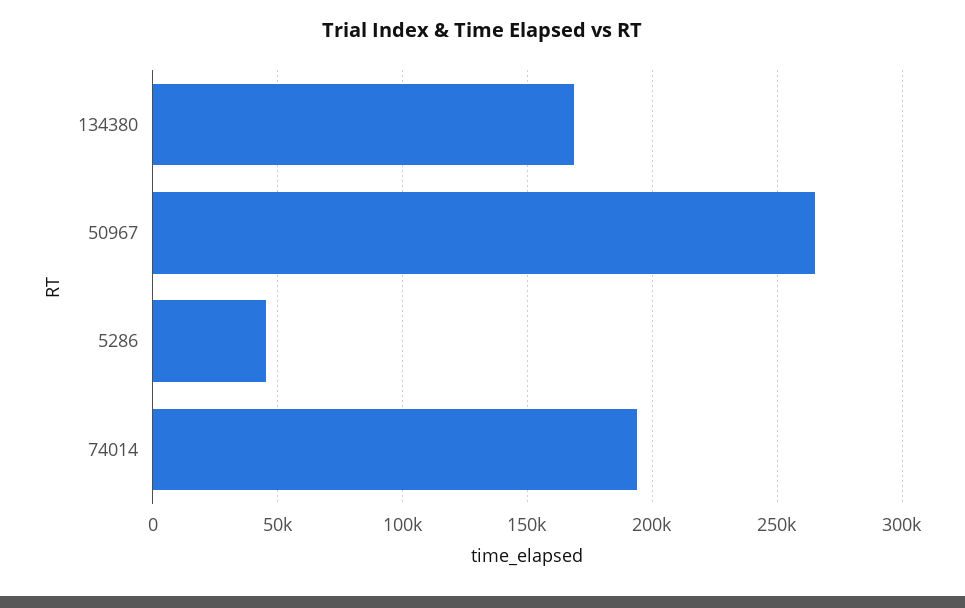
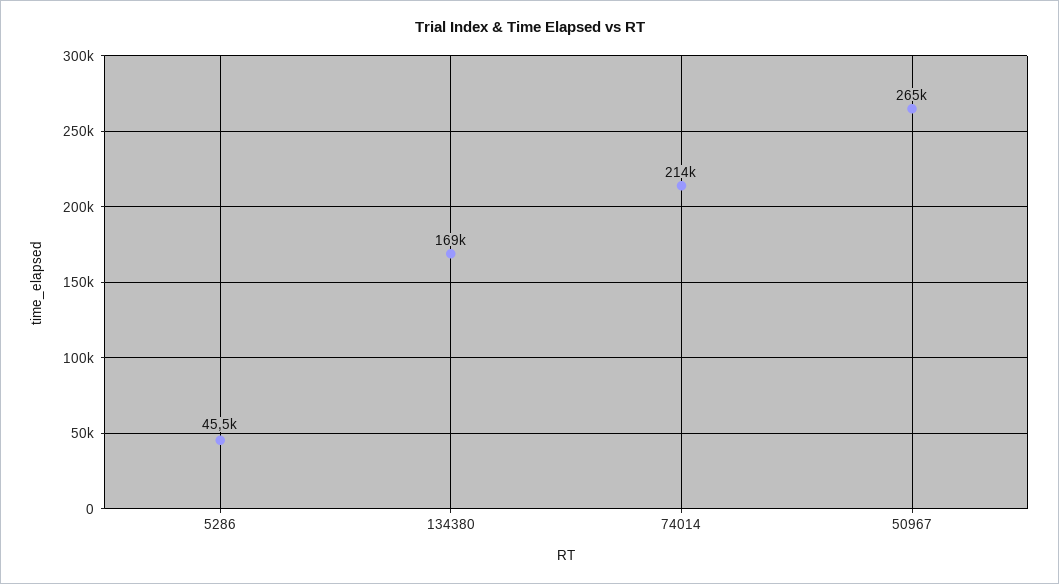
  {
    "134380": 169000,
    "50967": 265000,
    "5286": 45500,
-   "74014": 195000
+   "74014": 214000
  }

